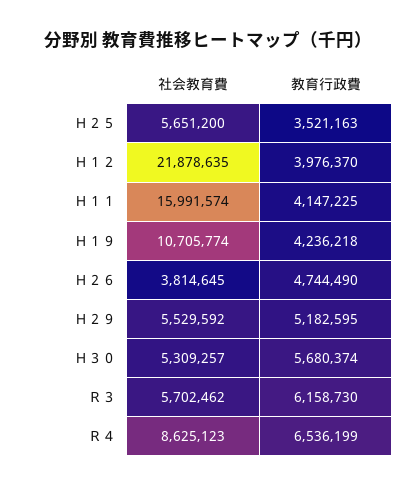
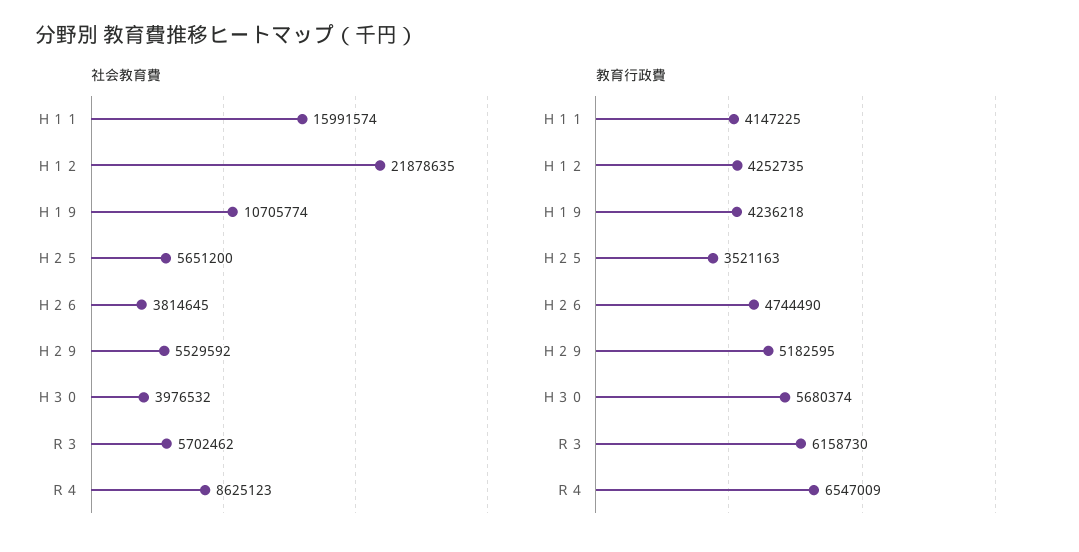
  {
    "社会教育費": {
      "Ｈ２５": 5651200,
      "Ｈ１２": 21878635,
      "Ｈ１１": 15991574,
      "Ｈ１９": 10705774,
      "Ｈ２６": 3814645,
      "Ｈ２９": 5529592,
-     "Ｈ３０": 5309257,
+     "Ｈ３０": 3976532,
      "Ｒ３": 5702462,
      "Ｒ４": 8625123
    },
    "教育行政費": {
      "Ｈ２５": 3521163,
-     "Ｈ１２": 3976370,
+     "Ｈ１２": 4252735,
      "Ｈ１１": 4147225,
      "Ｈ１９": 4236218,
      "Ｈ２６": 4744490,
      "Ｈ２９": 5182595,
      "Ｈ３０": 5680374,
      "Ｒ３": 6158730,
-     "Ｒ４": 6536199
+     "Ｒ４": 6547009
    }
  }

